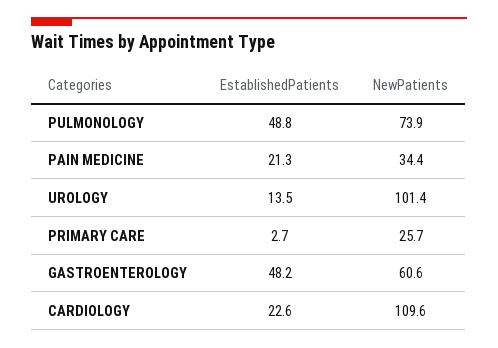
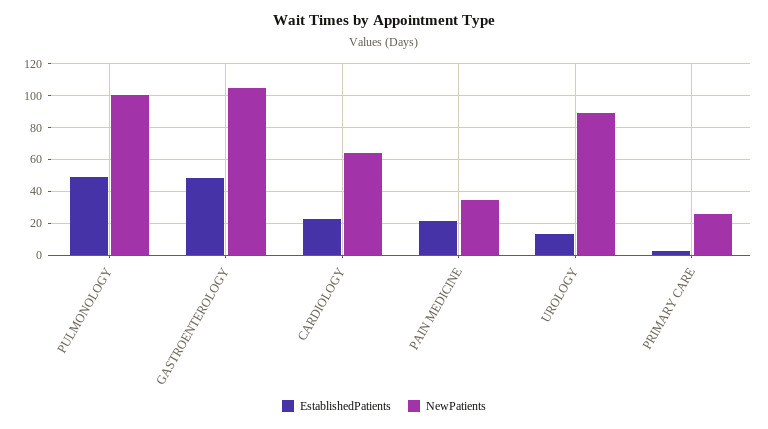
  {
    "EstablishedPatients": {
      "PULMONOLOGY": 48.8,
      "PAIN MEDICINE": 21.3,
      "UROLOGY": 13.5,
      "PRIMARY CARE": 2.7,
      "GASTROENTEROLOGY": 48.2,
      "CARDIOLOGY": 22.6
    },
    "NewPatients": {
-     "PULMONOLOGY": 73.9,
+     "PULMONOLOGY": 100,
      "PAIN MEDICINE": 34.4,
-     "UROLOGY": 101.4,
+     "UROLOGY": 90,
      "PRIMARY CARE": 25.7,
-     "GASTROENTEROLOGY": 60.6,
+     "GASTROENTEROLOGY": 105,
-     "CARDIOLOGY": 109.6
+     "CARDIOLOGY": 65
    }
  }

